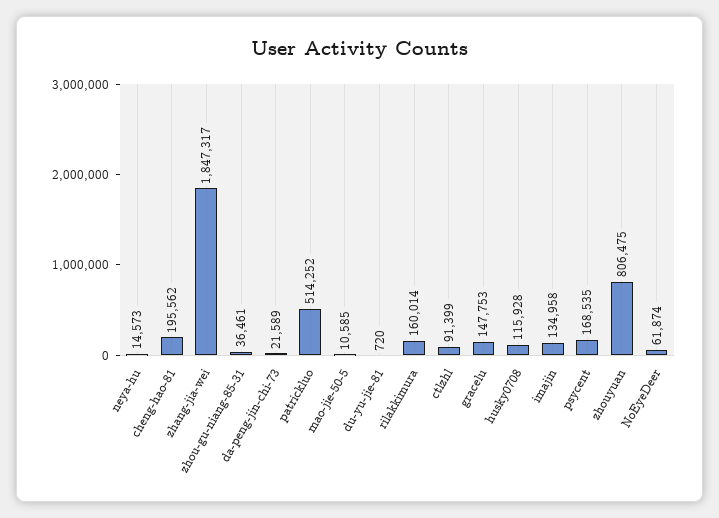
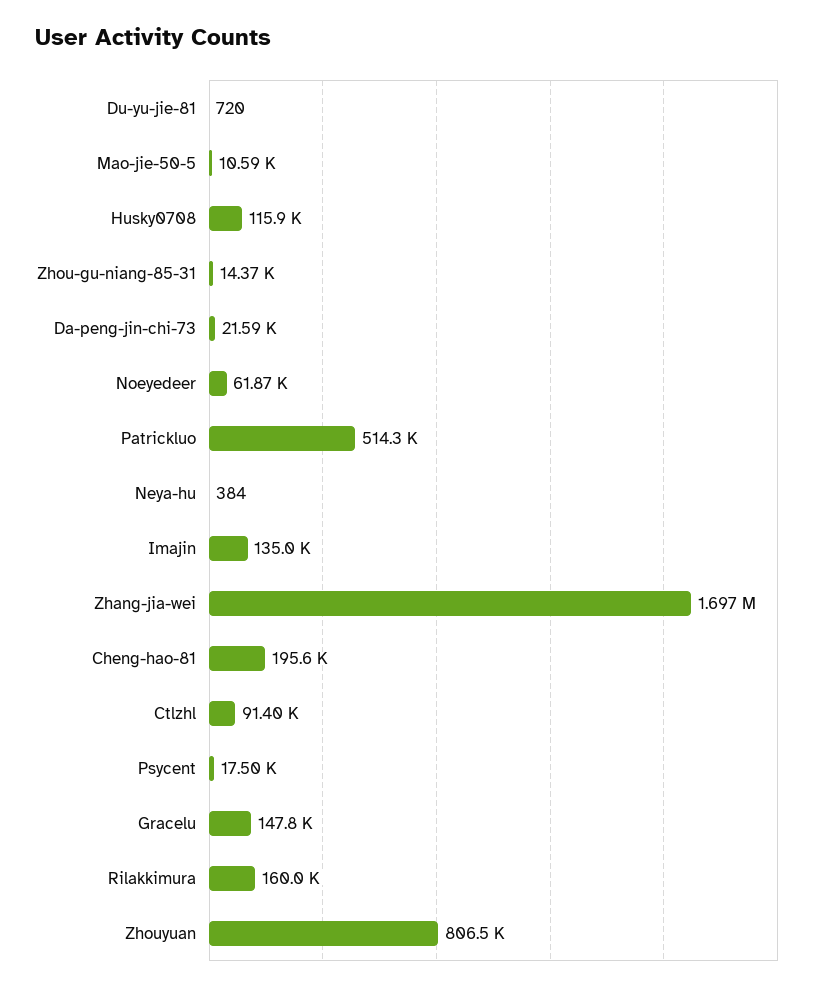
  {
-   "neya-hu": 14573,
+   "neya-hu": 384,
    "cheng-hao-81": 195562,
-   "zhang-jia-wei": 1847317,
+   "zhang-jia-wei": 1697000,
-   "zhou-gu-niang-85-31": 36461,
+   "zhou-gu-niang-85-31": 14370,
    "da-peng-jin-chi-73": 21589,
    "patrickluo": 514252,
    "mao-jie-50-5": 10585,
    "du-yu-jie-81": 720,
    "rilakkimura": 160014,
    "ctlzhl": 91399,
    "gracelu": 147753,
    "husky0708": 115928,
    "imajin": 134958,
-   "psycent": 168535,
+   "psycent": 17500,
    "zhouyuan": 806475,
    "NoEyeDeer": 61874
  }

